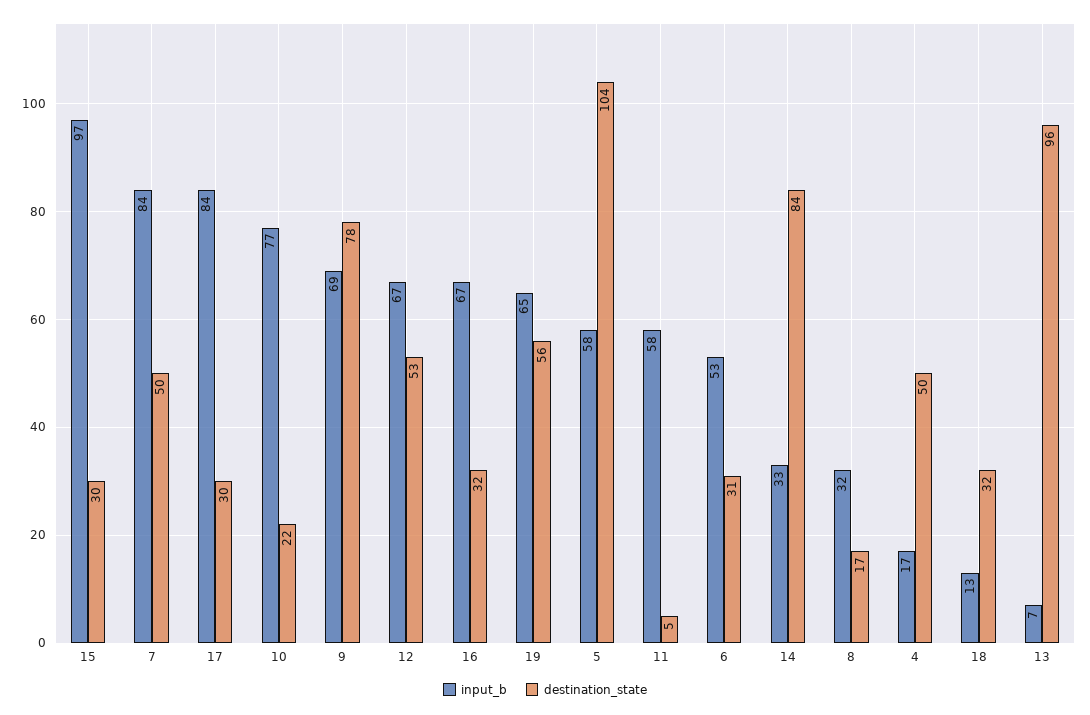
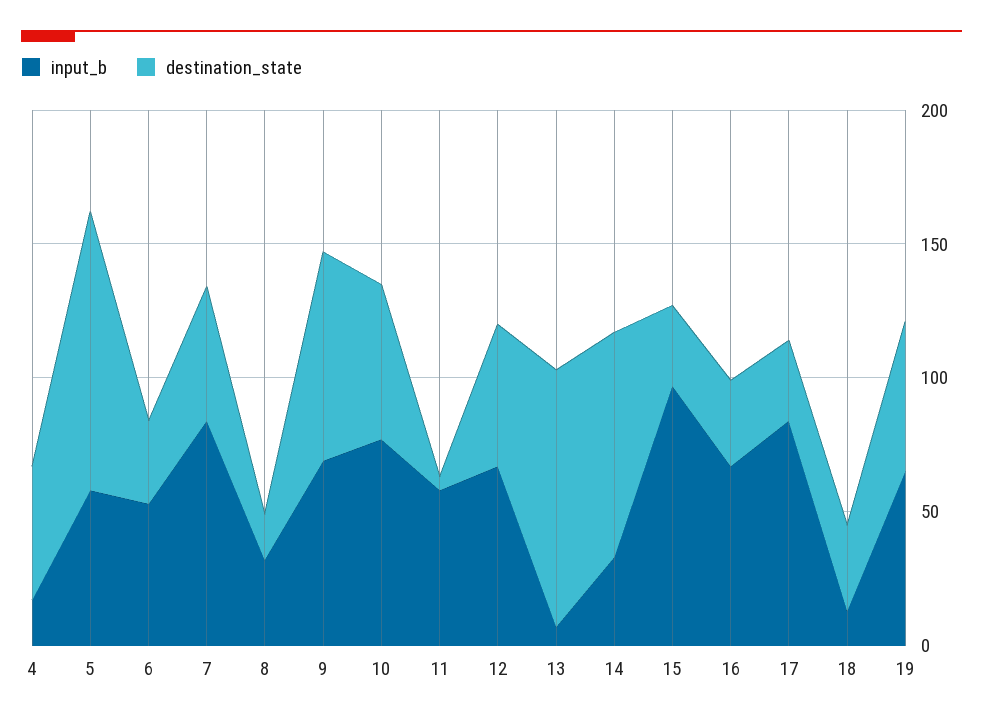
  {
    "input_b": {
      "15": 97,
      "7": 84,
      "17": 84,
      "10": 77,
      "9": 69,
      "12": 67,
      "16": 67,
      "19": 65,
      "5": 58,
      "11": 58,
      "6": 53,
      "14": 33,
      "8": 32,
      "4": 17,
      "18": 13,
      "13": 7
    },
    "destination_state": {
      "15": 30,
      "7": 50,
      "17": 30,
-     "10": 22,
+     "10": 60,
      "9": 78,
      "12": 53,
      "16": 32,
      "19": 56,
      "5": 104,
      "11": 5,
      "6": 31,
      "14": 84,
      "8": 17,
      "4": 50,
      "18": 32,
      "13": 96
    }
  }

